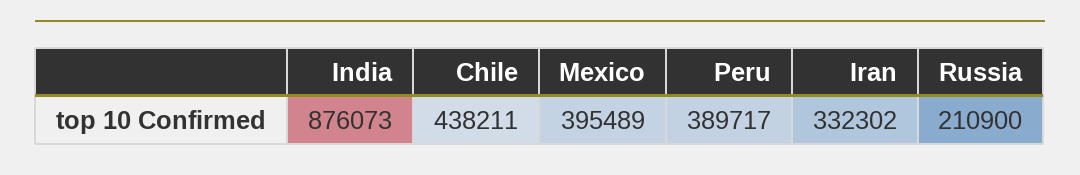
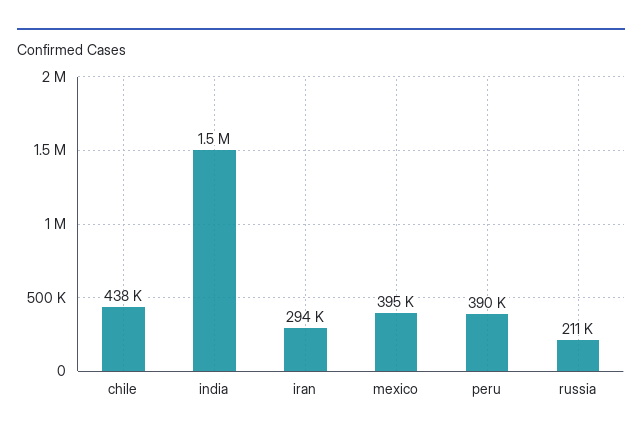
  {
-   "India": 876073,
+   "India": 1500000,
    "Chile": 438211,
    "Mexico": 395489,
    "Peru": 389717,
-   "Iran": 332302,
+   "Iran": 294000,
    "Russia": 210900
  }

